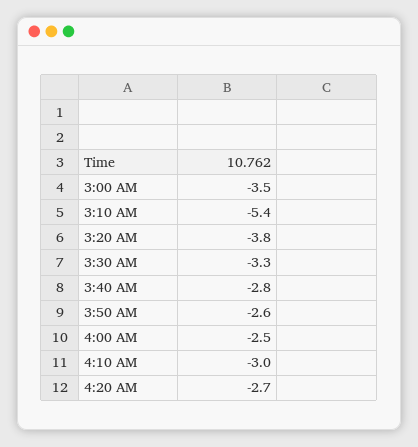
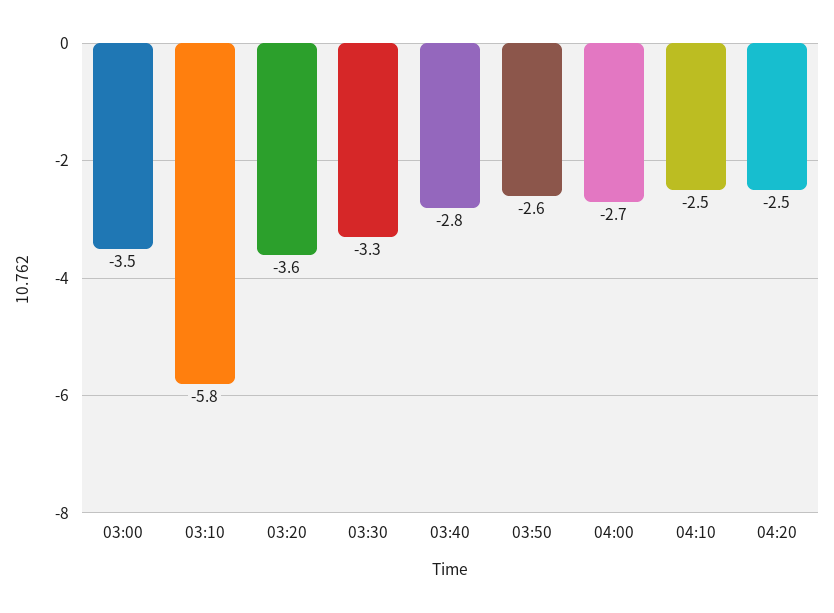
  {
    "3:00 AM": -3.5,
-   "3:10 AM": -5.4,
+   "3:10 AM": -5.8,
-   "3:20 AM": -3.8,
+   "3:20 AM": -3.6,
    "3:30 AM": -3.3,
    "3:40 AM": -2.8,
    "3:50 AM": -2.6,
-   "4:00 AM": -2.5,
+   "4:00 AM": -2.7,
-   "4:10 AM": -3,
+   "4:10 AM": -2.5,
-   "4:20 AM": -2.7
+   "4:20 AM": -2.5
  }

